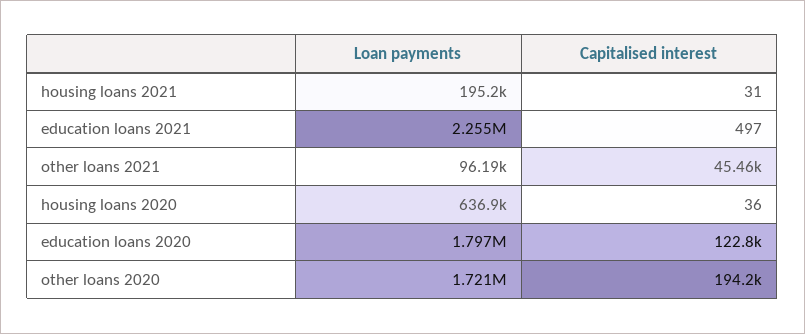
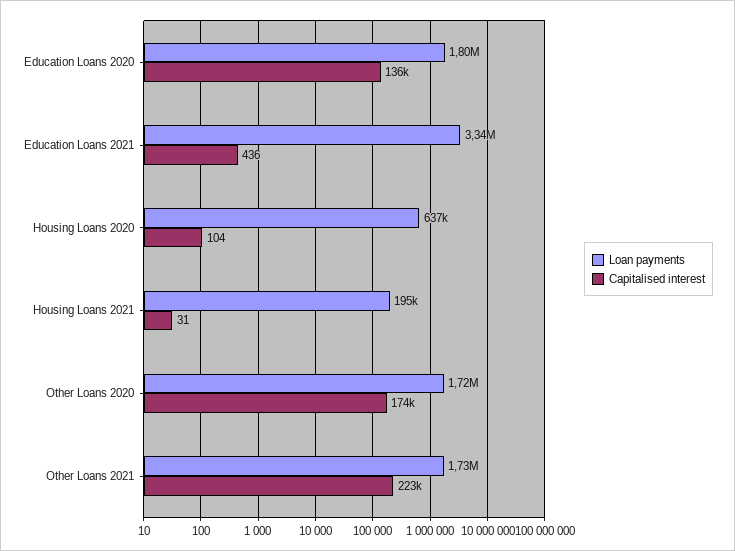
  {
    "Loan payments": {
      "housing loans 2021": 195200,
-     "education loans 2021": 2255000,
+     "education loans 2021": 3340000,
-     "other loans 2021": 96190,
+     "other loans 2021": 1730000,
      "housing loans 2020": 636900,
      "education loans 2020": 1797000,
      "other loans 2020": 1721000
    },
    "Capitalised interest": {
      "housing loans 2021": 31,
-     "education loans 2021": 497,
+     "education loans 2021": 436,
-     "other loans 2021": 45460,
+     "other loans 2021": 223000,
-     "housing loans 2020": 36,
+     "housing loans 2020": 104,
-     "education loans 2020": 122800,
+     "education loans 2020": 136000,
-     "other loans 2020": 194200
+     "other loans 2020": 174000
    }
  }

